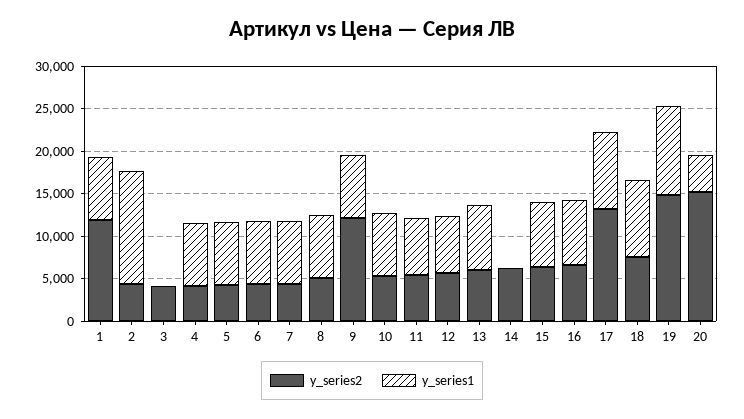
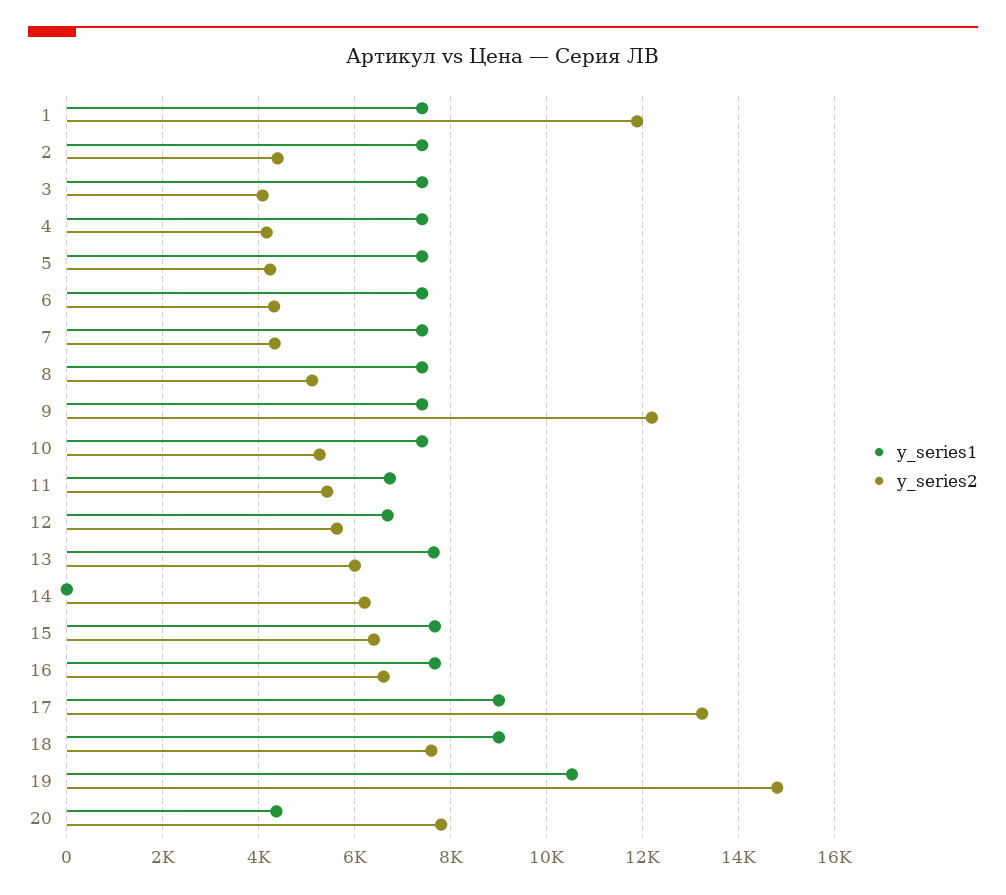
  {
    "y_series2": {
      "1": 11800,
      "2": 4400,
      "3": 4000,
      "4": 4200,
      "5": 4200,
      "6": 4400,
      "7": 4400,
      "8": 5200,
      "9": 12200,
      "10": 5200,
      "11": 5400,
      "12": 5600,
      "13": 6000,
      "14": 6200,
      "15": 6400,
      "16": 6600,
      "17": 13200,
      "18": 7600,
      "19": 14800,
-     "20": 15000
+     "20": 7800
    },
    "y_series1": {
      "1": 7400,
-     "2": 13000,
+     "2": 7400,
-     "3": 0,
+     "3": 7400,
      "4": 7400,
      "5": 7400,
      "6": 7400,
      "7": 7400,
      "8": 7400,
      "9": 7400,
      "10": 7400,
      "11": 6800,
      "12": 6600,
      "13": 7600,
      "14": 0,
      "15": 7600,
      "16": 7600,
      "17": 9000,
      "18": 9000,
      "19": 10600,
      "20": 4400
    }
  }

